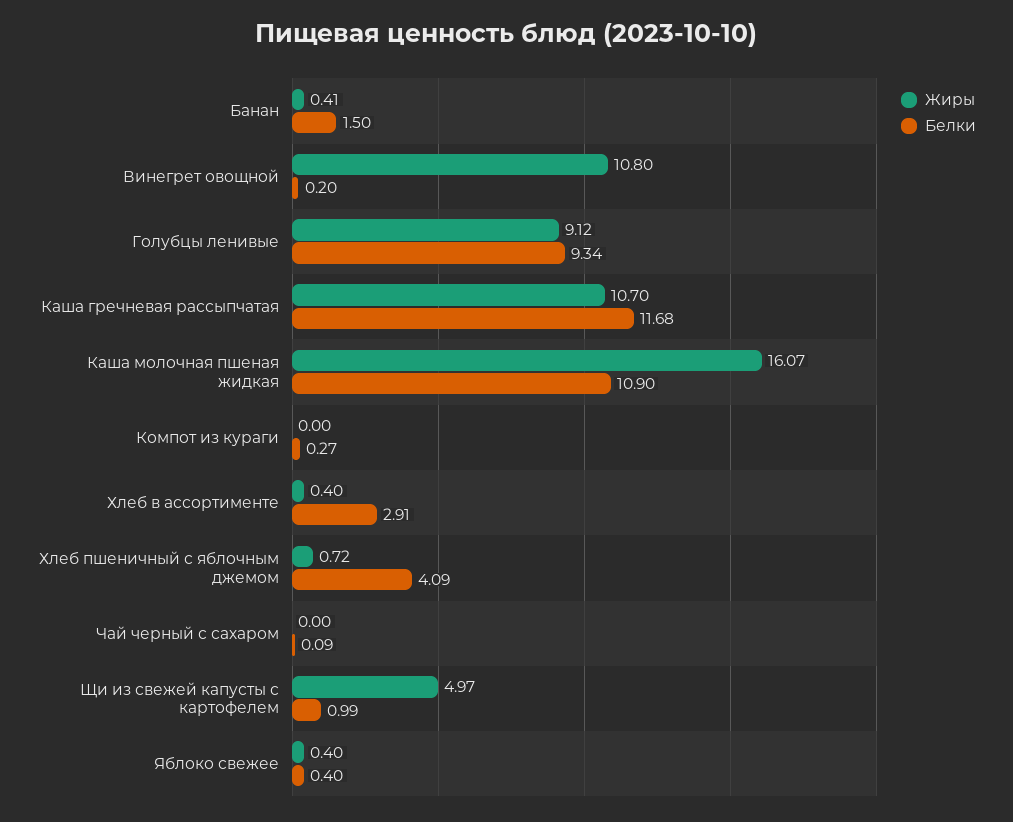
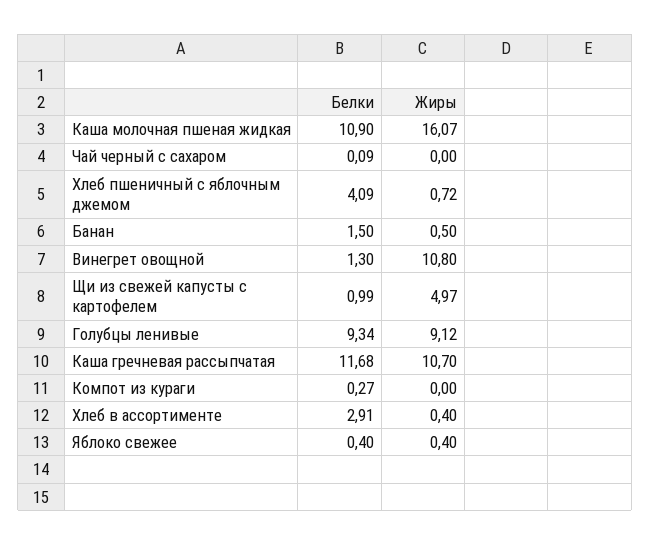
  {
    "Жиры": {
-     "Банан": 0.41,
+     "Банан": 0.5,
      "Винегрет овощной": 10.8,
      "Голубцы ленивые": 9.12,
      "Каша гречневая рассыпчатая": 10.7,
      "Каша молочная пшеная жидкая": 16.07,
      "Компот из кураги": 0,
      "Хлеб в ассортименте": 0.4,
      "Хлеб пшеничный с яблочным джемом": 0.72,
      "Чай черный с сахаром": 0,
      "Щи из свежей капусты с картофелем": 4.97,
      "Яблоко свежее": 0.4
    },
    "Белки": {
      "Банан": 1.5,
-     "Винегрет овощной": 0.2,
+     "Винегрет овощной": 1.3,
      "Голубцы ленивые": 9.34,
      "Каша гречневая рассыпчатая": 11.68,
      "Каша молочная пшеная жидкая": 10.9,
      "Компот из кураги": 0.27,
      "Хлеб в ассортименте": 2.91,
      "Хлеб пшеничный с яблочным джемом": 4.09,
      "Чай черный с сахаром": 0.09,
      "Щи из свежей капусты с картофелем": 0.99,
      "Яблоко свежее": 0.4
    }
  }

